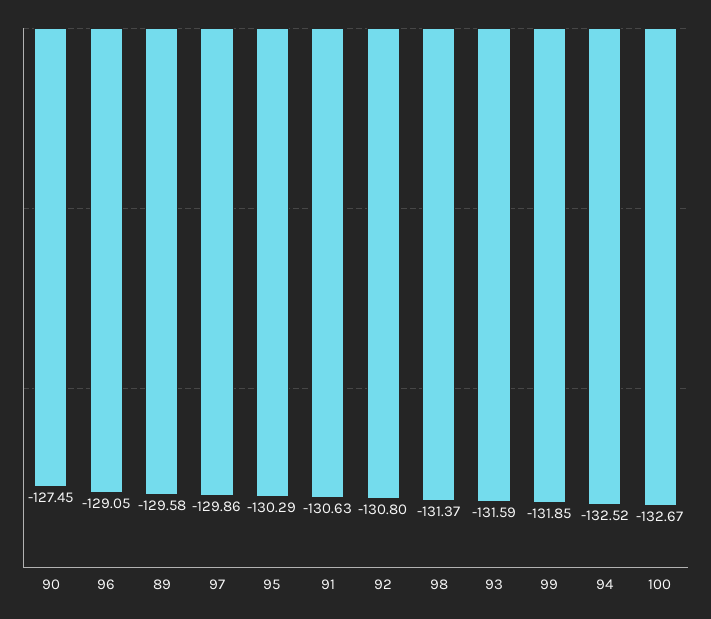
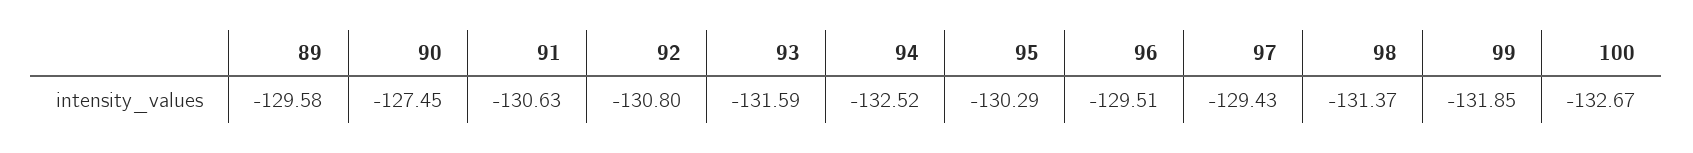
  {
    "90": -127.45,
-   "96": -129.05,
+   "96": -129.51,
    "89": -129.58,
-   "97": -129.86,
+   "97": -129.43,
    "95": -130.29,
    "91": -130.63,
    "92": -130.8,
    "98": -131.37,
    "93": -131.59,
    "99": -131.85,
    "94": -132.52,
    "100": -132.67
  }

